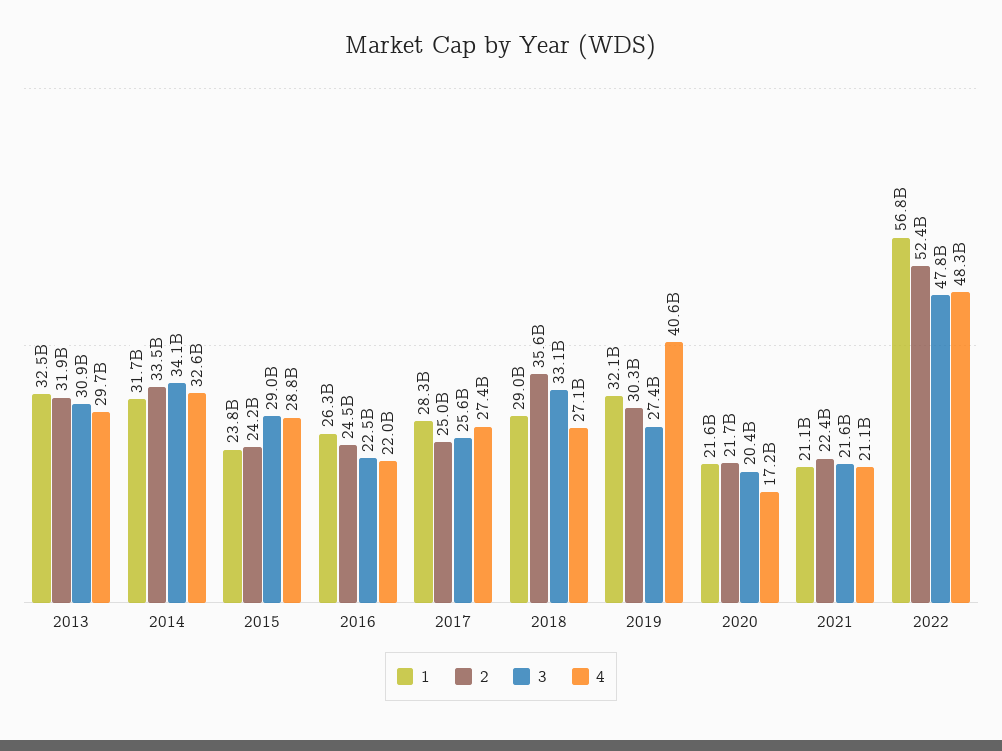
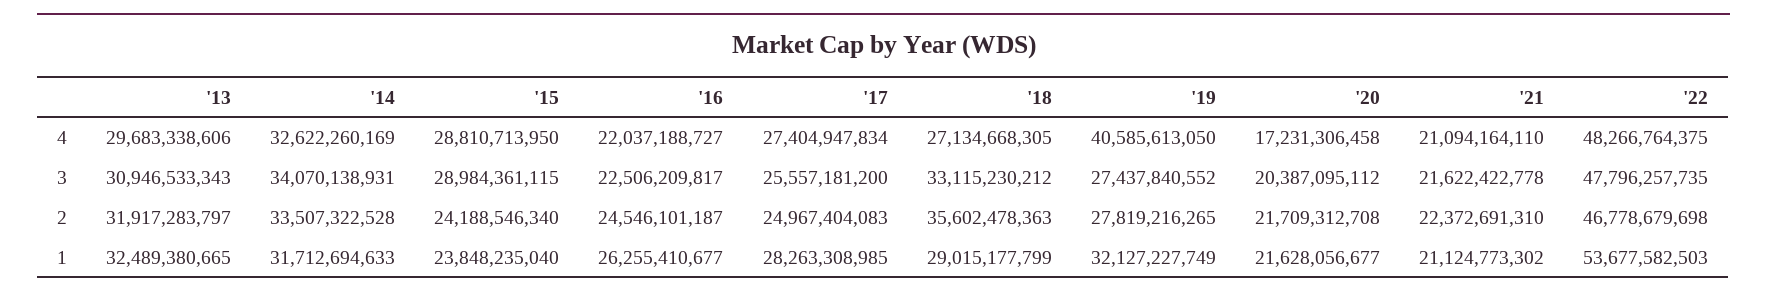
  {
    "1": {
      "2013": 32489380665,
      "2014": 31712694633,
      "2015": 23848235040,
      "2016": 26255410677,
      "2017": 28263308985,
      "2018": 29015177799,
      "2019": 32127227749,
      "2020": 21628056677,
      "2021": 21124773302,
-     "2022": 56800000000
+     "2022": 53677582503
    },
    "2": {
      "2013": 31917283797,
      "2014": 33507322528,
      "2015": 24188546340,
      "2016": 24546101187,
      "2017": 24967404083,
      "2018": 35602478363,
-     "2019": 30300000000,
+     "2019": 27819216265,
      "2020": 21709312708,
      "2021": 22372691310,
-     "2022": 52400000000
+     "2022": 46778679698
    },
    "3": {
      "2013": 30946533343,
      "2014": 34070138931,
      "2015": 28984361115,
      "2016": 22506209817,
      "2017": 25557181200,
      "2018": 33115230212,
      "2019": 27437840552,
      "2020": 20387095112,
      "2021": 21622422778,
      "2022": 47796257735
    },
    "4": {
      "2013": 29683338606,
      "2014": 32622260169,
      "2015": 28810713950,
      "2016": 22037188727,
      "2017": 27404947834,
      "2018": 27134668305,
      "2019": 40585613050,
      "2020": 17231306458,
      "2021": 21094164110,
      "2022": 48266764375
    }
  }

